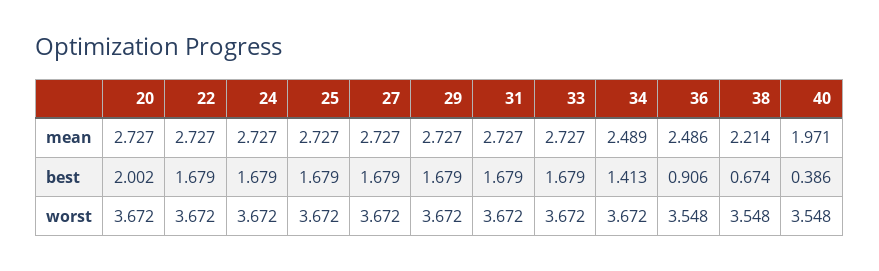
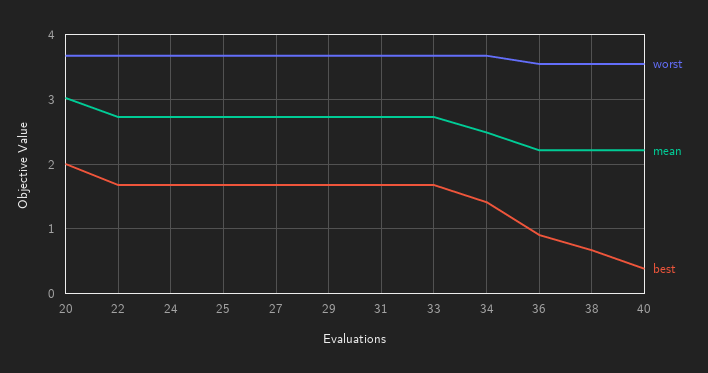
  {
    "mean": {
-     "20": 2.727,
+     "20": 3,
      "22": 2.727,
      "24": 2.727,
      "25": 2.727,
      "27": 2.727,
      "29": 2.727,
      "31": 2.727,
      "33": 2.727,
      "34": 2.489,
-     "36": 2.486,
+     "36": 2.2,
      "38": 2.214,
-     "40": 1.971
+     "40": 2.2
    },
    "best": {
      "20": 2.002,
      "22": 1.679,
      "24": 1.679,
      "25": 1.679,
      "27": 1.679,
      "29": 1.679,
      "31": 1.679,
      "33": 1.679,
      "34": 1.413,
      "36": 0.906,
      "38": 0.674,
      "40": 0.386
    },
    "worst": {
      "20": 3.672,
      "22": 3.672,
      "24": 3.672,
      "25": 3.672,
      "27": 3.672,
      "29": 3.672,
      "31": 3.672,
      "33": 3.672,
      "34": 3.672,
      "36": 3.548,
      "38": 3.548,
      "40": 3.548
    }
  }

